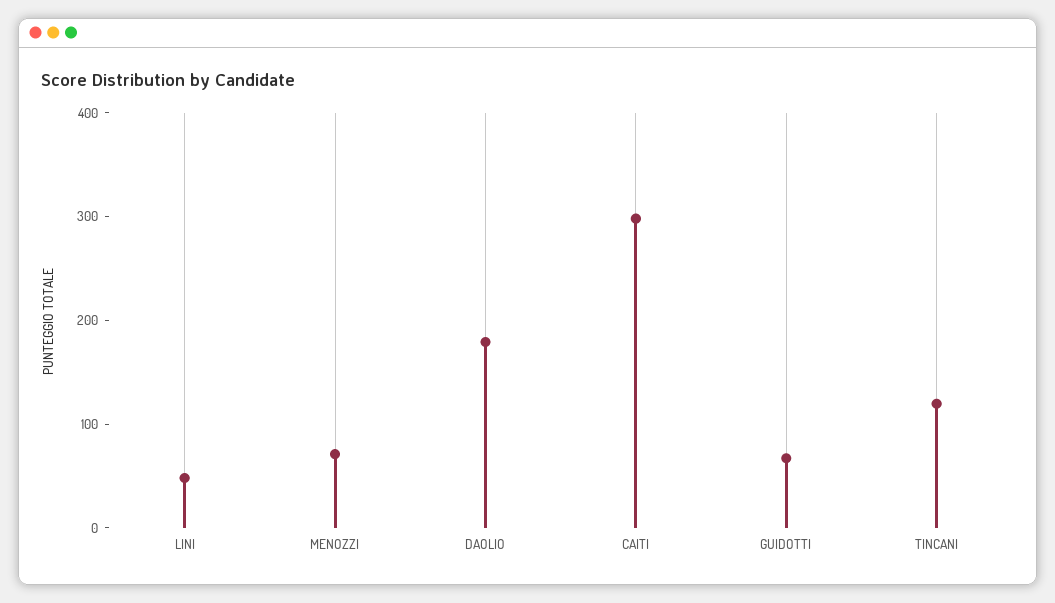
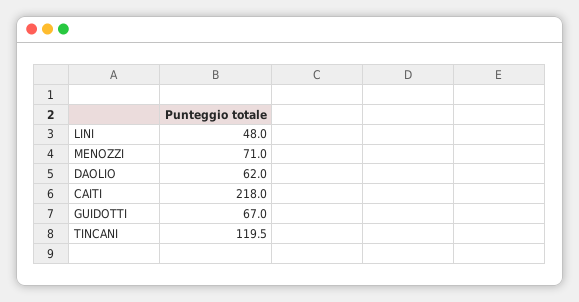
  {
    "LINI": 48,
    "MENOZZI": 71,
-   "DAOLIO": 180,
+   "DAOLIO": 62,
-   "CAITI": 300,
+   "CAITI": 218,
    "GUIDOTTI": 67,
    "TINCANI": 119.5
  }

